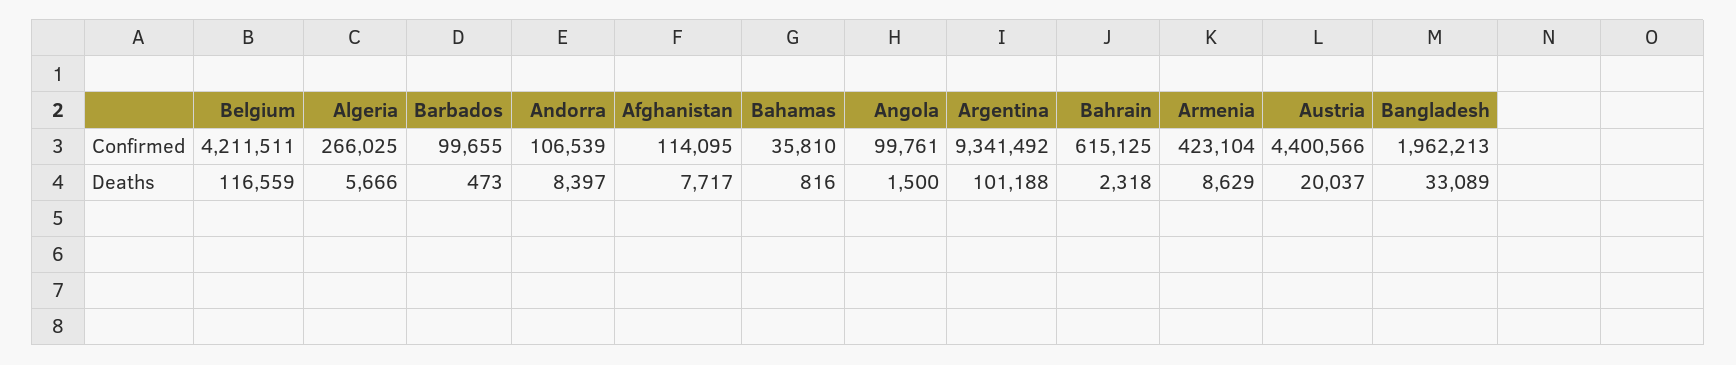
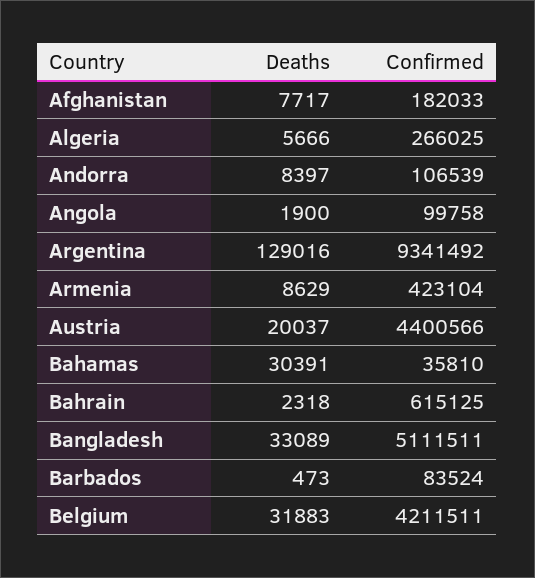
  {
    "Belgium": {
      "Confirmed": 4211511,
-     "Deaths": 116559
+     "Deaths": 31883
    },
    "Algeria": {
      "Confirmed": 266025,
      "Deaths": 5666
    },
    "Barbados": {
-     "Confirmed": 99655,
+     "Confirmed": 83524,
      "Deaths": 473
    },
    "Andorra": {
      "Confirmed": 106539,
      "Deaths": 8397
    },
    "Afghanistan": {
-     "Confirmed": 114095,
+     "Confirmed": 182033,
      "Deaths": 7717
    },
    "Bahamas": {
      "Confirmed": 35810,
-     "Deaths": 816
+     "Deaths": 30391
    },
    "Angola": {
-     "Confirmed": 99761,
+     "Confirmed": 99758,
-     "Deaths": 1500
+     "Deaths": 1900
    },
    "Argentina": {
      "Confirmed": 9341492,
-     "Deaths": 101188
+     "Deaths": 129016
    },
    "Bahrain": {
      "Confirmed": 615125,
      "Deaths": 2318
    },
    "Armenia": {
      "Confirmed": 423104,
      "Deaths": 8629
    },
    "Austria": {
      "Confirmed": 4400566,
      "Deaths": 20037
    },
    "Bangladesh": {
-     "Confirmed": 1962213,
+     "Confirmed": 5111511,
      "Deaths": 33089
    }
  }

